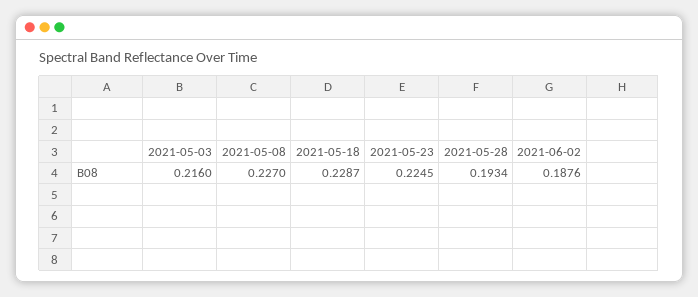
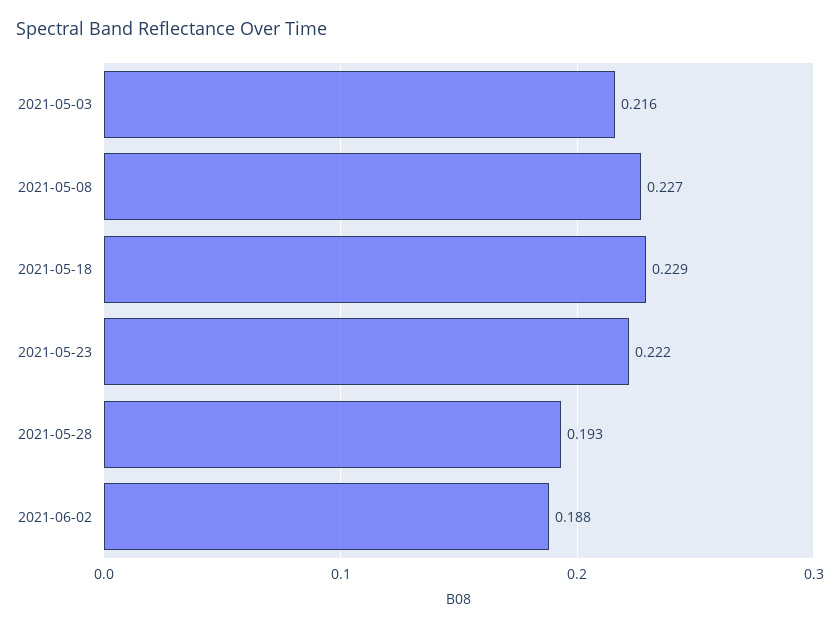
  {
    "2021-05-03": 0.216,
    "2021-05-08": 0.227,
    "2021-05-18": 0.2287,
-   "2021-05-23": 0.2245,
+   "2021-05-23": 0.222,
    "2021-05-28": 0.1934,
    "2021-06-02": 0.1876
  }

